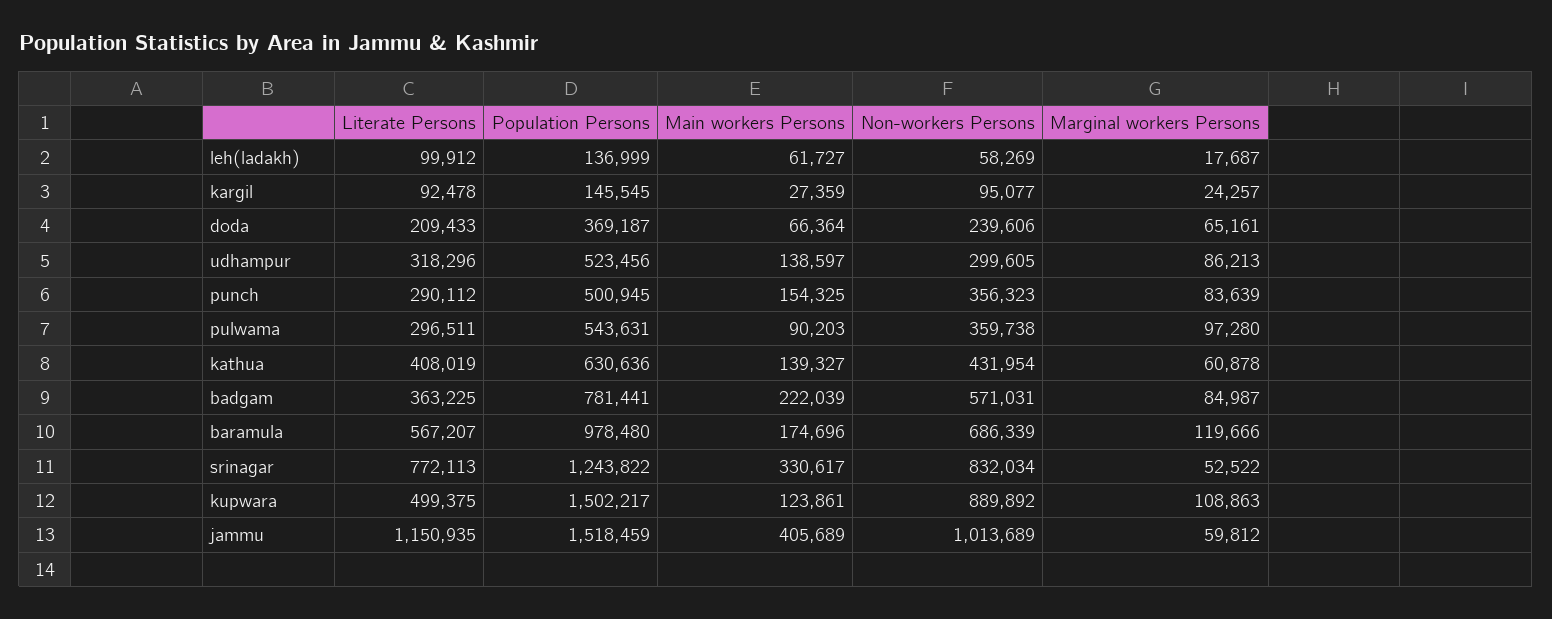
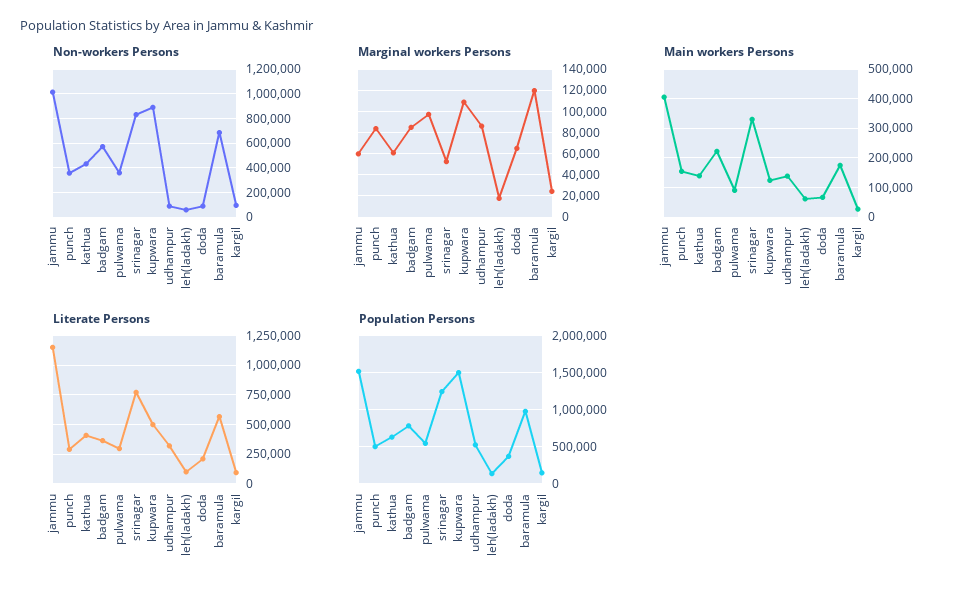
  {
    "Literate Persons": {
      "leh(ladakh)": 99912,
      "kargil": 92478,
      "doda": 209433,
      "udhampur": 318296,
      "punch": 290112,
      "pulwama": 296511,
      "kathua": 408019,
      "badgam": 363225,
      "baramula": 567207,
      "srinagar": 772113,
      "kupwara": 499375,
      "jammu": 1150935
    },
    "Population Persons": {
      "leh(ladakh)": 136999,
      "kargil": 145545,
      "doda": 369187,
      "udhampur": 523456,
      "punch": 500945,
      "pulwama": 543631,
      "kathua": 630636,
      "badgam": 781441,
      "baramula": 978480,
      "srinagar": 1243822,
      "kupwara": 1502217,
      "jammu": 1518459
    },
    "Main workers Persons": {
      "leh(ladakh)": 61727,
      "kargil": 27359,
      "doda": 66364,
      "udhampur": 138597,
      "punch": 154325,
      "pulwama": 90203,
      "kathua": 139327,
      "badgam": 222039,
      "baramula": 174696,
      "srinagar": 330617,
      "kupwara": 123861,
      "jammu": 405689
    },
    "Non-workers Persons": {
      "leh(ladakh)": 58269,
      "kargil": 95077,
-     "doda": 239606,
+     "doda": 100000,
-     "udhampur": 299605,
+     "udhampur": 100000,
      "punch": 356323,
      "pulwama": 359738,
      "kathua": 431954,
      "badgam": 571031,
      "baramula": 686339,
      "srinagar": 832034,
      "kupwara": 889892,
      "jammu": 1013689
    },
    "Marginal workers Persons": {
      "leh(ladakh)": 17687,
      "kargil": 24257,
      "doda": 65161,
      "udhampur": 86213,
      "punch": 83639,
      "pulwama": 97280,
      "kathua": 60878,
      "badgam": 84987,
      "baramula": 119666,
      "srinagar": 52522,
      "kupwara": 108863,
      "jammu": 59812
    }
  }

